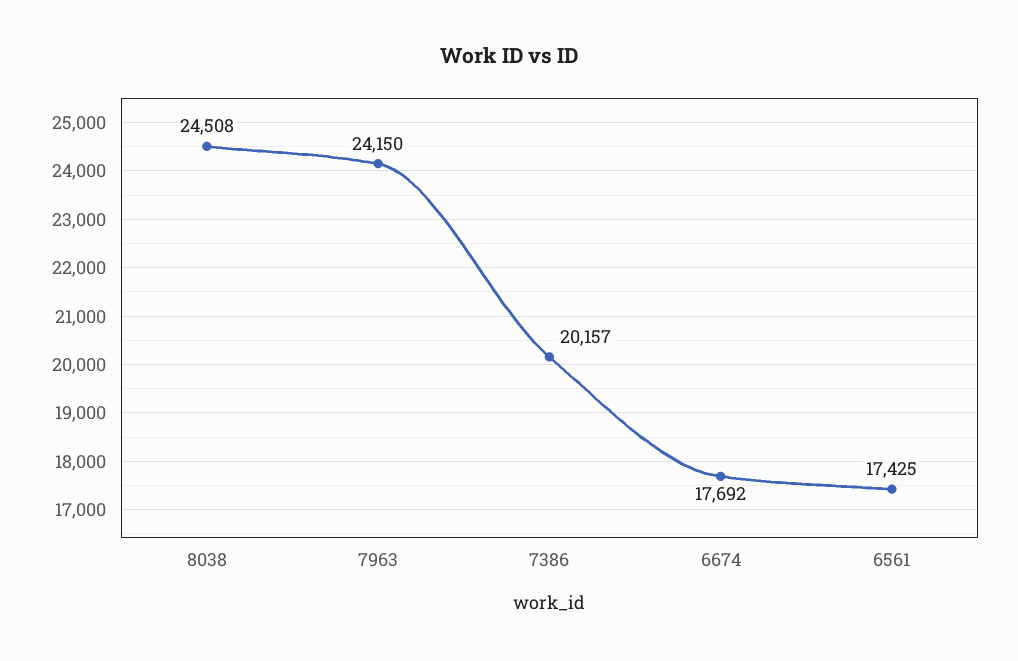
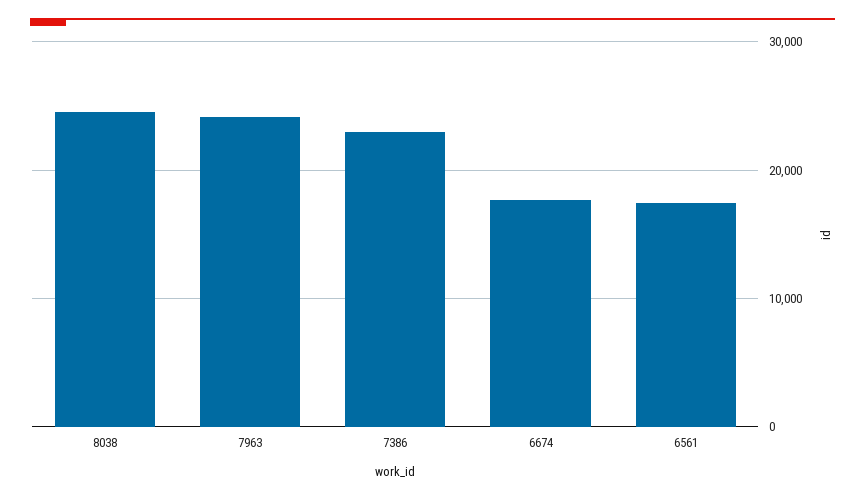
  {
    "8038": 24508,
    "7963": 24150,
-   "7386": 20157,
+   "7386": 23000,
    "6674": 17692,
    "6561": 17425
  }

